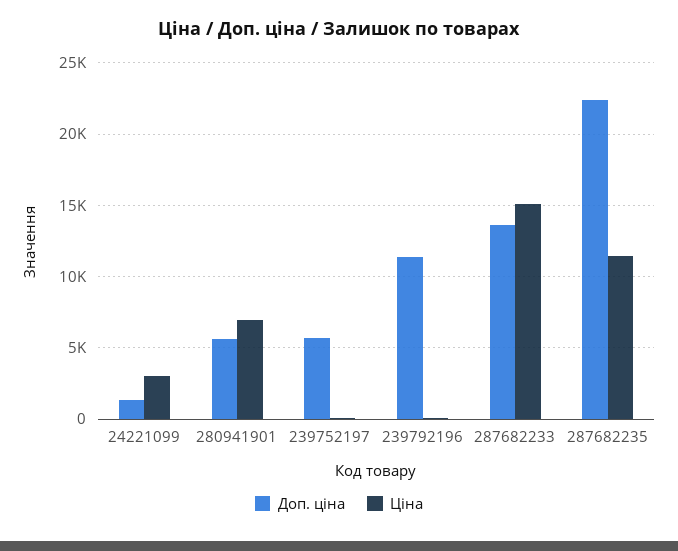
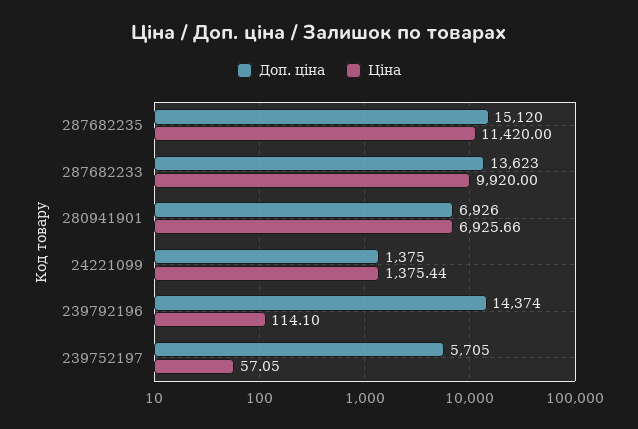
  {
    "Доп. ціна": {
      "24221099": 1375,
-     "280941901": 5500,
+     "280941901": 6926,
      "239752197": 5705,
-     "239792196": 11500,
+     "239792196": 14374,
      "287682233": 13623,
-     "287682235": 22500
+     "287682235": 15120
    },
    "Ціна": {
-     "24221099": 3000,
+     "24221099": 1375.44,
      "280941901": 6925.66,
      "239752197": 57.05,
      "239792196": 114.1,
-     "287682233": 15000,
+     "287682233": 9920,
      "287682235": 11420
    }
  }

